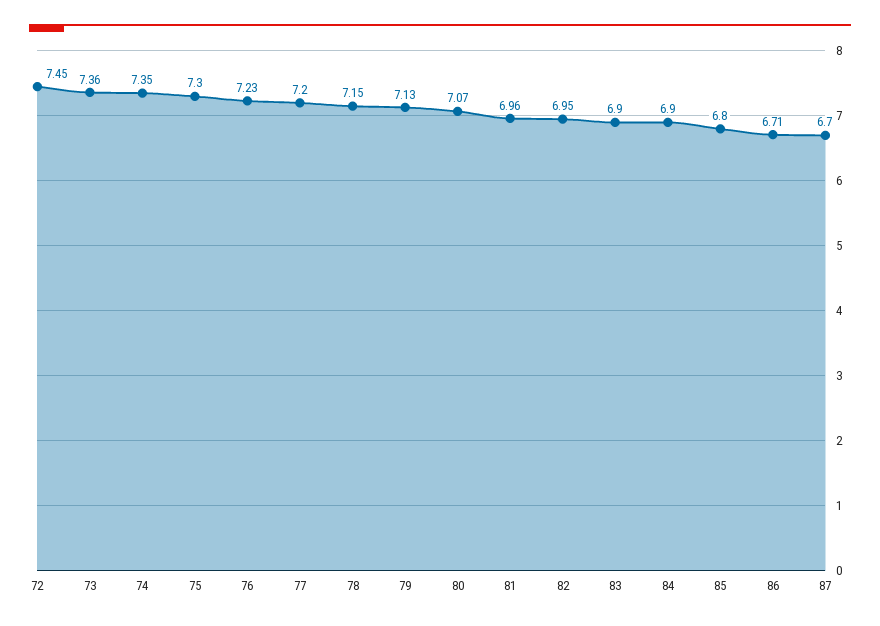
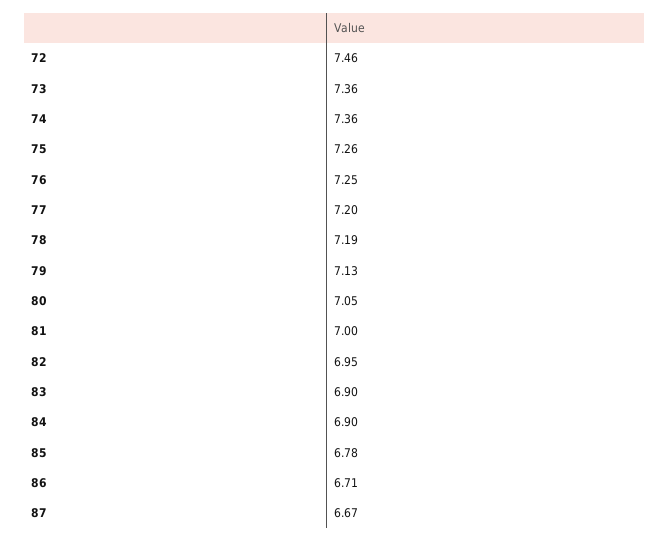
  {
-   "72": 7.45,
+   "72": 7.46,
    "73": 7.36,
-   "74": 7.35,
+   "74": 7.36,
-   "75": 7.3,
+   "75": 7.26,
-   "76": 7.23,
+   "76": 7.25,
    "77": 7.2,
-   "78": 7.15,
+   "78": 7.19,
    "79": 7.13,
-   "80": 7.07,
+   "80": 7.05,
-   "81": 6.96,
+   "81": 7,
    "82": 6.95,
    "83": 6.9,
    "84": 6.9,
-   "85": 6.8,
+   "85": 6.78,
    "86": 6.71,
-   "87": 6.7
+   "87": 6.67
  }

